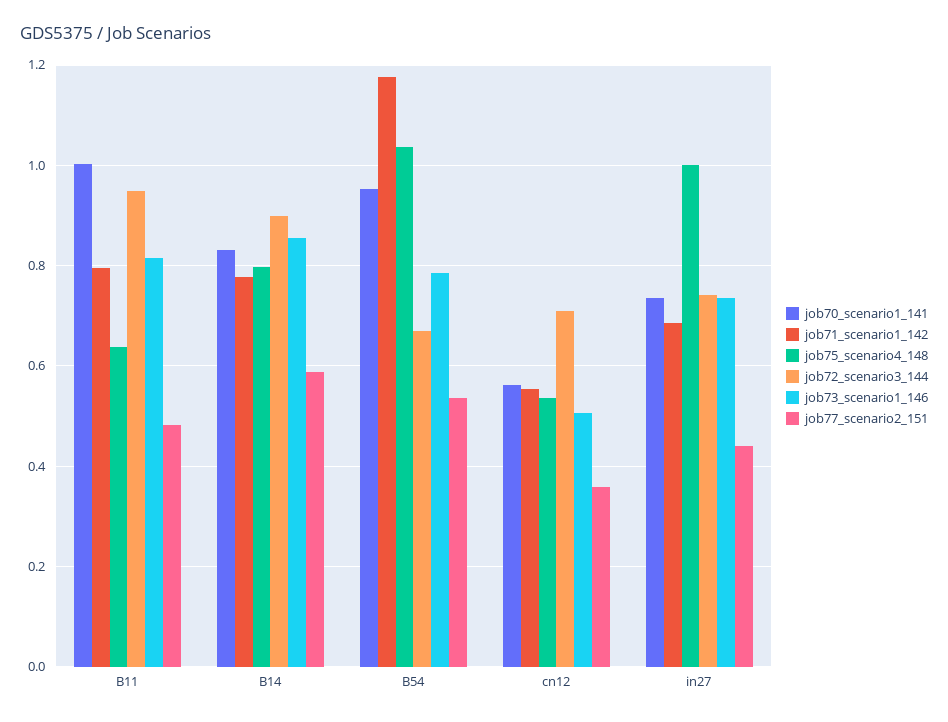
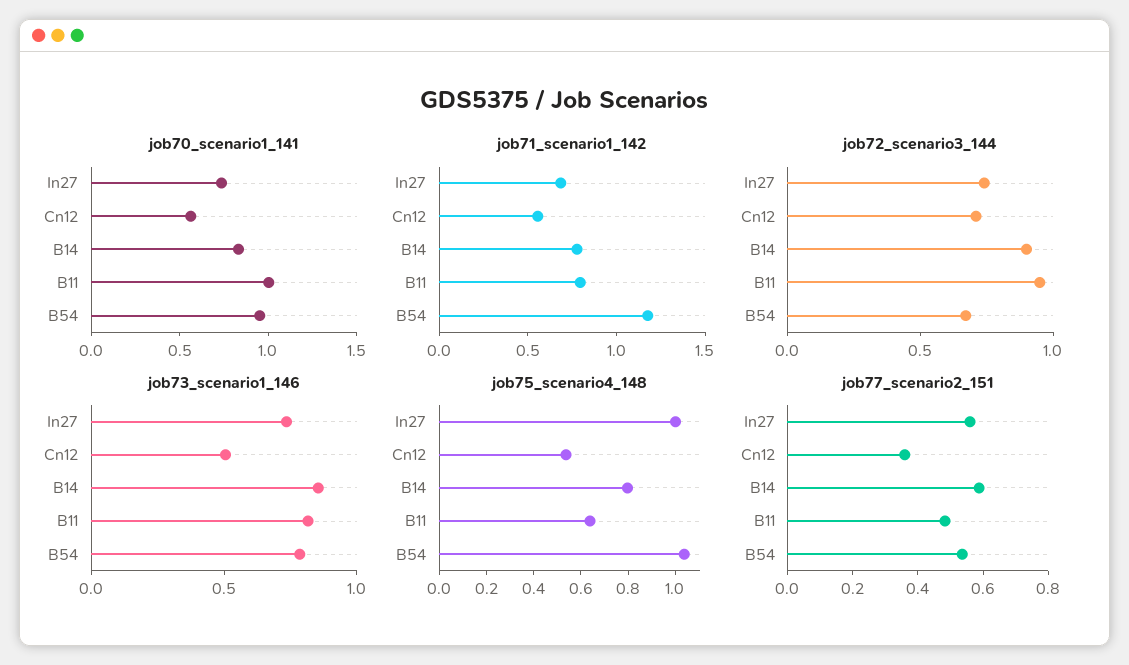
  {
    "job70_scenario1_141": {
      "B11": 1,
      "B14": 0.84,
      "B54": 0.96,
      "cn12": 0.56,
      "in27": 0.74
    },
    "job71_scenario1_142": {
      "B11": 0.8,
      "B14": 0.78,
      "B54": 1.18,
      "cn12": 0.56,
      "in27": 0.68
    },
    "job75_scenario4_148": {
      "B11": 0.64,
      "B14": 0.8,
      "B54": 1.04,
      "cn12": 0.54,
      "in27": 1
    },
    "job72_scenario3_144": {
      "B11": 0.94,
      "B14": 0.9,
      "B54": 0.68,
      "cn12": 0.7,
      "in27": 0.74
    },
    "job73_scenario1_146": {
      "B11": 0.82,
      "B14": 0.86,
      "B54": 0.78,
      "cn12": 0.5,
      "in27": 0.74
    },
    "job77_scenario2_151": {
      "B11": 0.48,
      "B14": 0.58,
      "B54": 0.54,
      "cn12": 0.36,
-     "in27": 0.44
+     "in27": 0.55
    }
  }

